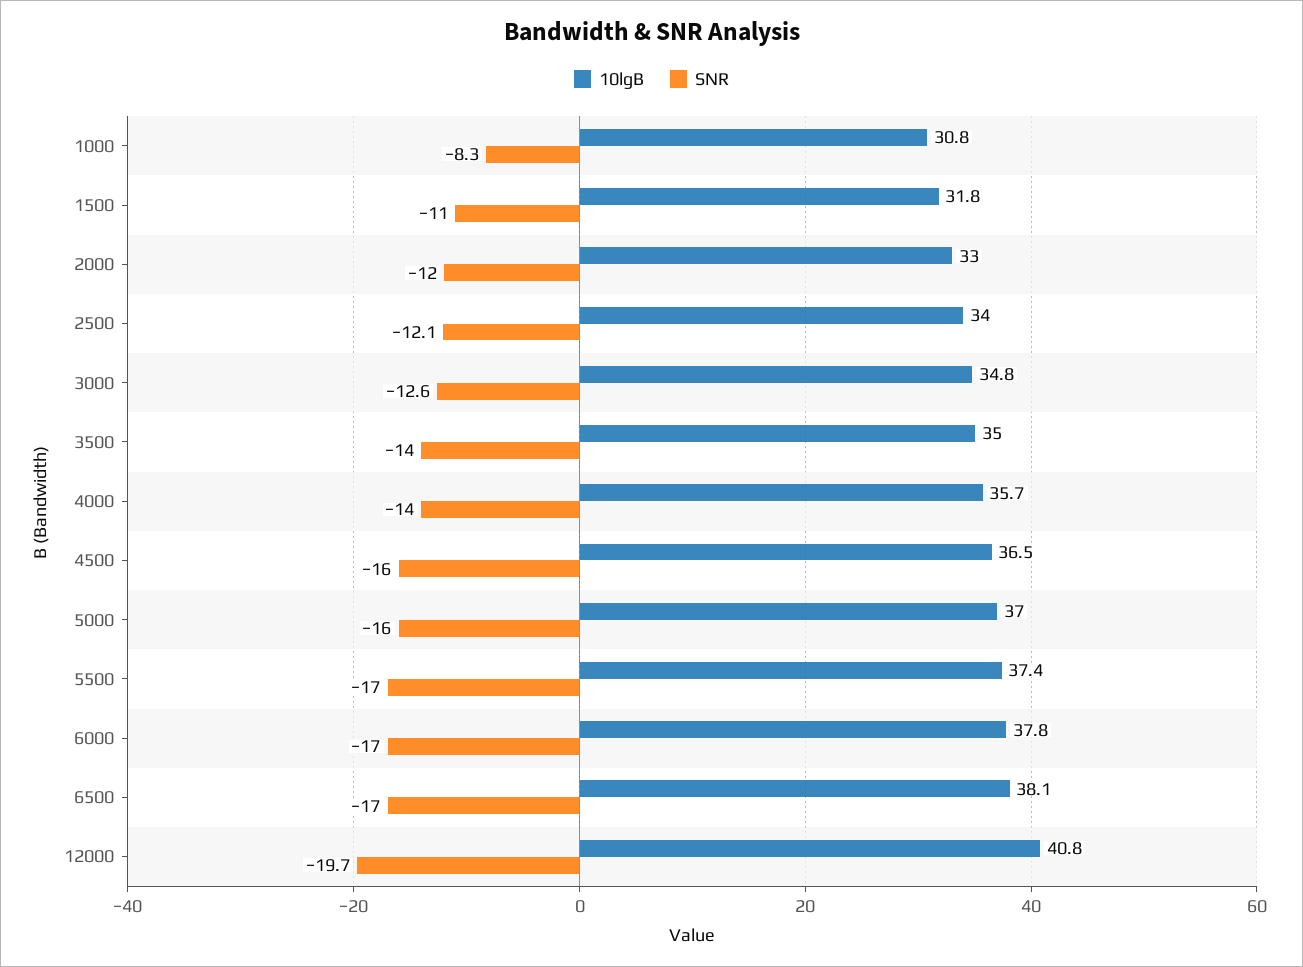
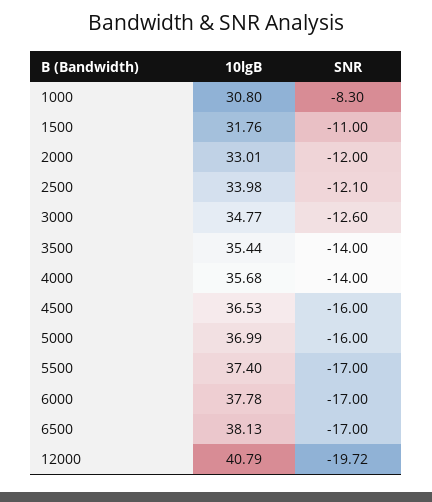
  {
    "10lgB": {
      "1000": 30.8,
      "1500": 31.76,
      "2000": 33.01,
      "2500": 33.98,
      "3000": 34.77,
-     "3500": 35,
+     "3500": 35.44,
      "4000": 35.68,
      "4500": 36.53,
      "5000": 36.99,
      "5500": 37.4,
      "6000": 37.78,
      "6500": 38.13,
      "12000": 40.79
    },
    "SNR": {
      "1000": -8.3,
      "1500": -11,
      "2000": -12,
      "2500": -12.1,
      "3000": -12.6,
      "3500": -14,
      "4000": -14,
      "4500": -16,
      "5000": -16,
      "5500": -17,
      "6000": -17,
      "6500": -17,
      "12000": -19.72
    }
  }

